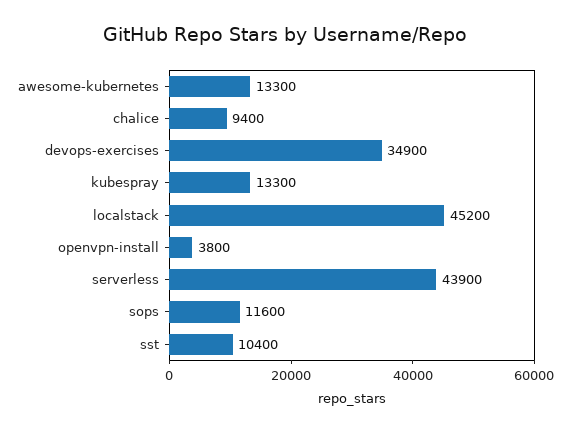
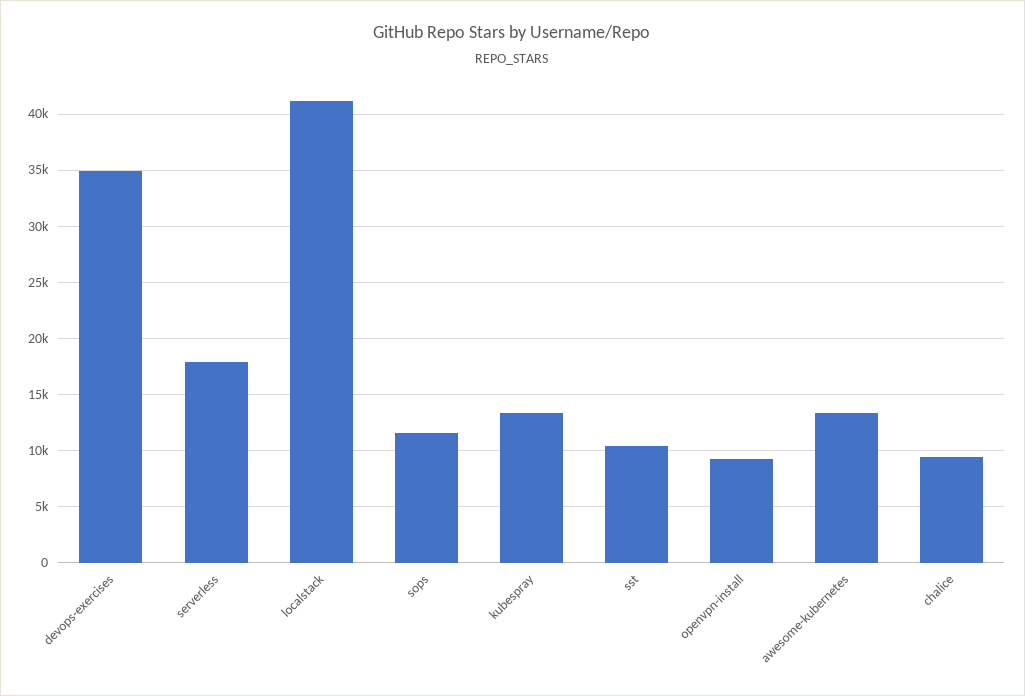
  {
    "awesome-kubernetes": 13300,
    "chalice": 9400,
    "devops-exercises": 34900,
    "kubespray": 13300,
-   "localstack": 45200,
+   "localstack": 41000,
-   "openvpn-install": 3800,
+   "openvpn-install": 9000,
-   "serverless": 43900,
+   "serverless": 18000,
    "sops": 11600,
    "sst": 10400
  }

